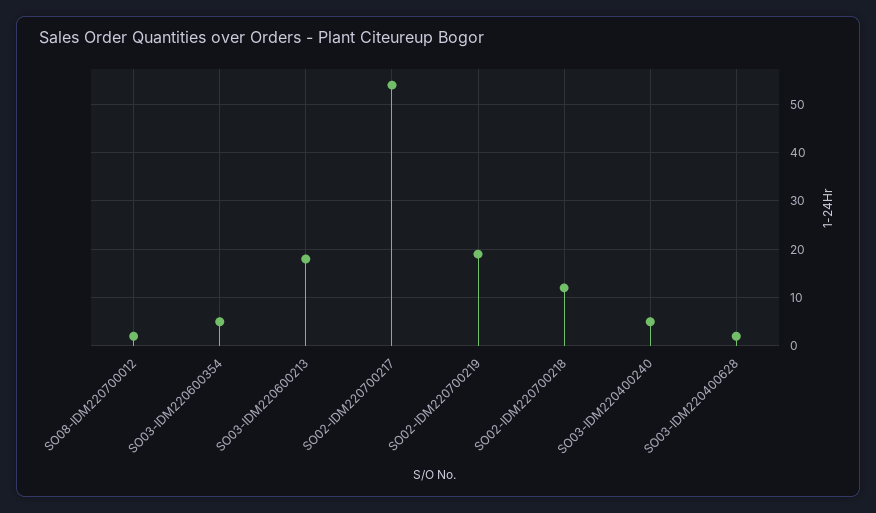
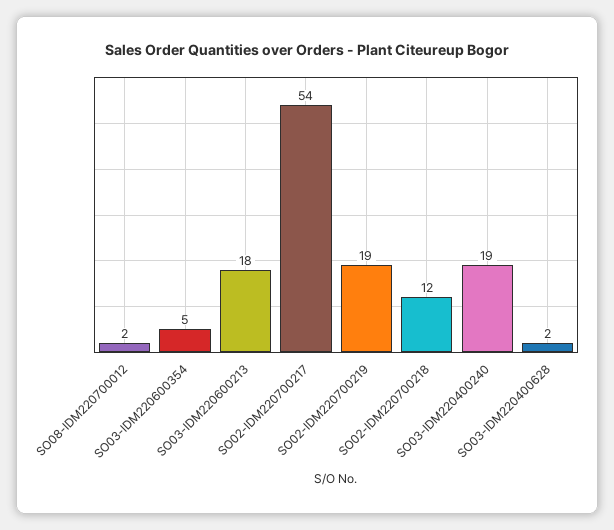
  {
    "SO08-IDM220700012": 2,
    "SO03-IDM220600354": 5,
    "SO03-IDM220600213": 18,
    "SO02-IDM220700217": 54,
    "SO02-IDM220700219": 19,
    "SO02-IDM220700218": 12,
-   "SO03-IDM220400240": 5,
+   "SO03-IDM220400240": 19,
    "SO03-IDM220400628": 2
  }

